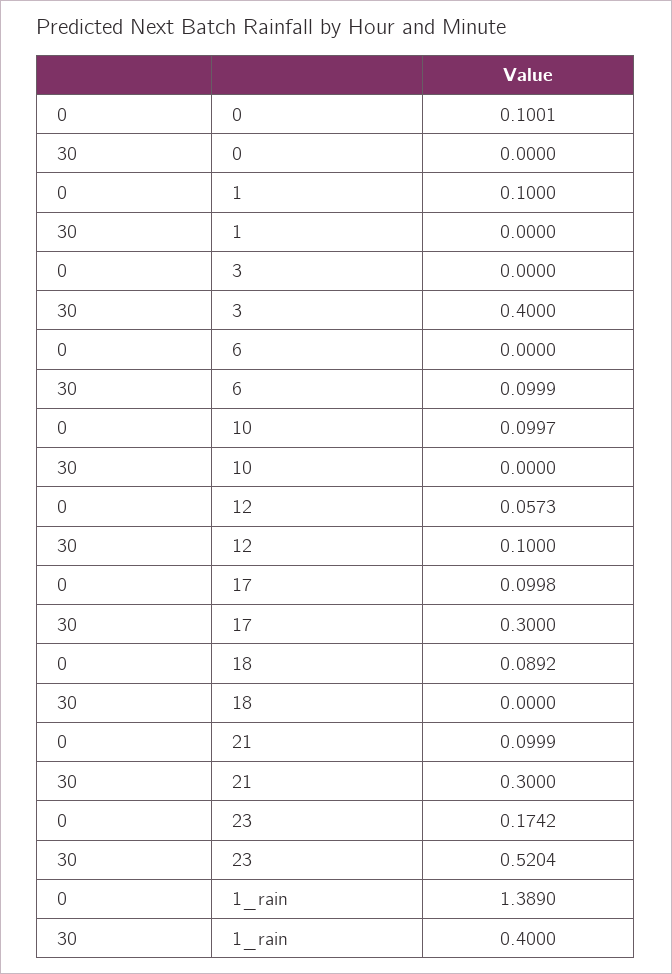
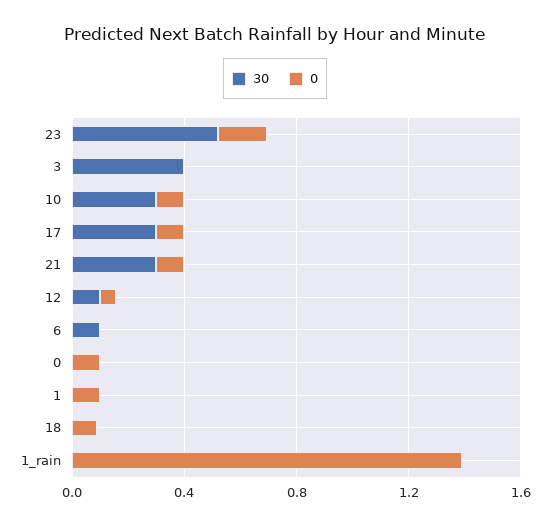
  {
    "0": {
      "0": 0.1001,
      "1": 0.1,
      "3": 0,
      "6": 0,
      "10": 0.0997,
      "12": 0.0573,
      "17": 0.0998,
      "18": 0.0892,
      "21": 0.0999,
      "23": 0.1742,
      "1_rain": 1.389
    },
    "30": {
      "0": 0,
      "1": 0,
      "3": 0.4,
      "6": 0.0999,
-     "10": 0,
+     "10": 0.3,
      "12": 0.1,
      "17": 0.3,
      "18": 0,
      "21": 0.3,
      "23": 0.5204,
-     "1_rain": 0.4
+     "1_rain": 0
    }
  }

